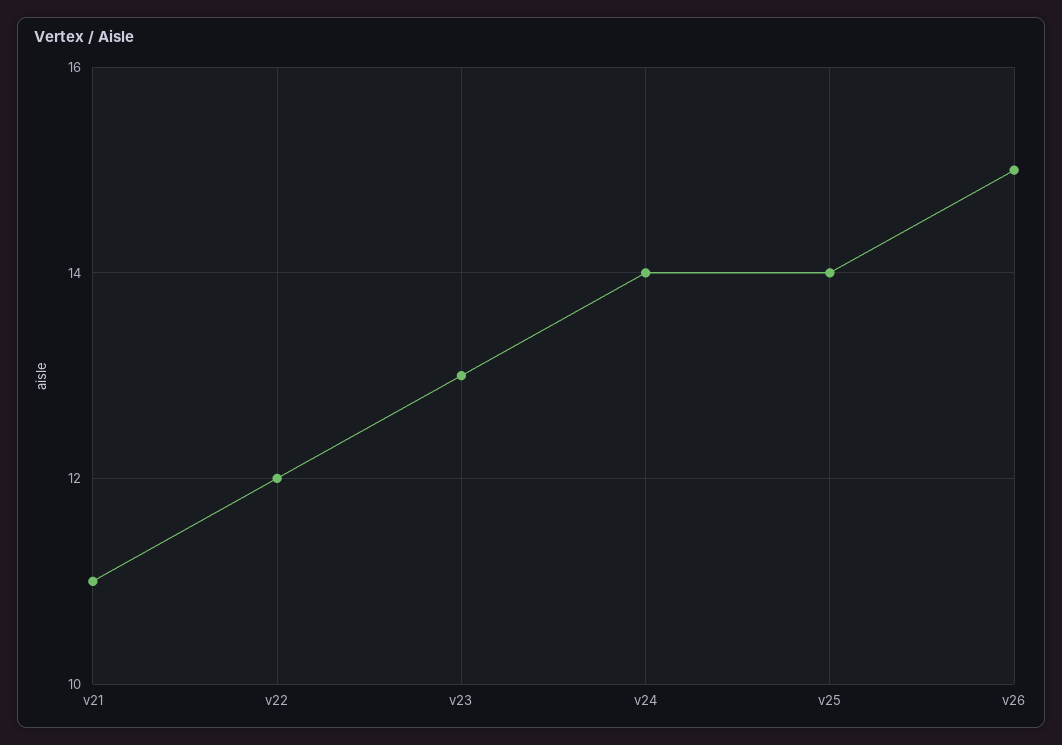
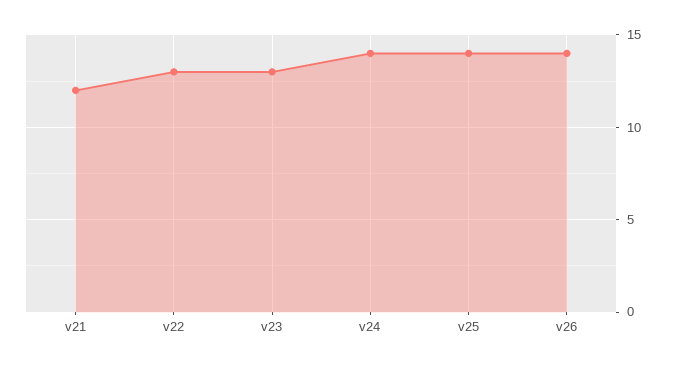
  {
-   "v21": 11,
+   "v21": 12,
-   "v22": 12,
+   "v22": 13,
    "v23": 13,
    "v24": 14,
    "v25": 14,
-   "v26": 15
+   "v26": 14
  }

